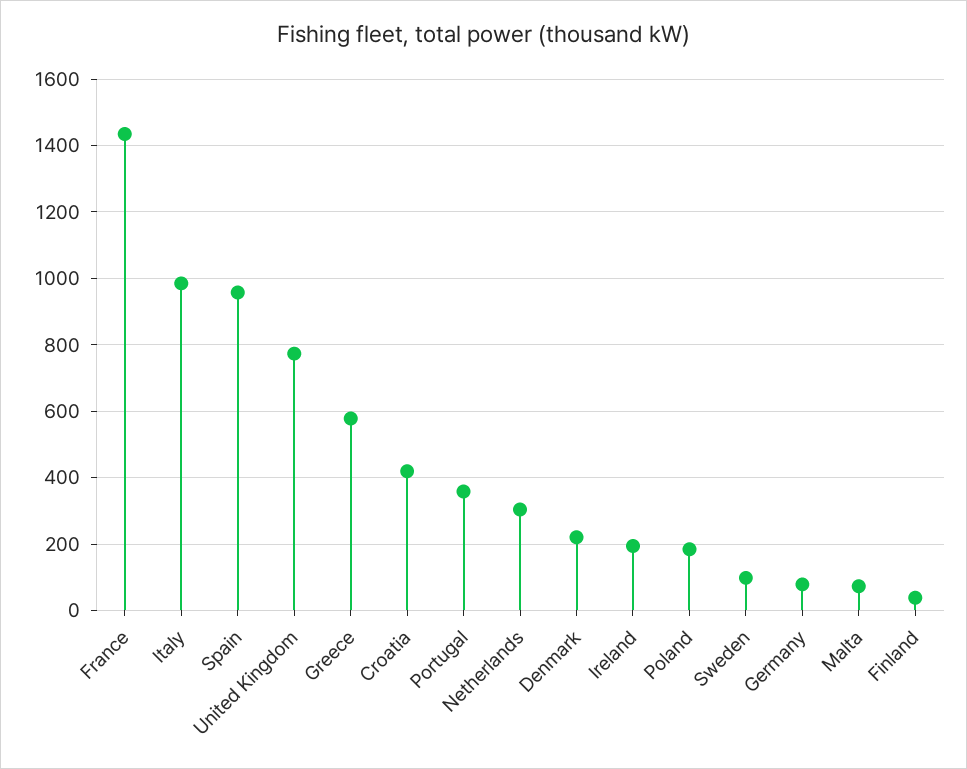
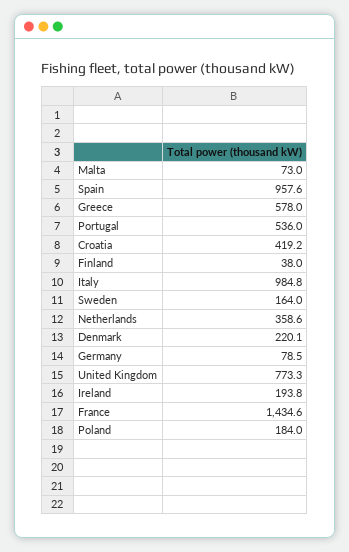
  {
    "France": 1434.6,
    "Italy": 984.8,
    "Spain": 957.6,
    "United Kingdom": 773.3,
    "Greece": 578,
    "Croatia": 419.2,
-   "Portugal": 360,
+   "Portugal": 536,
-   "Netherlands": 300,
+   "Netherlands": 358.6,
    "Denmark": 220.1,
    "Ireland": 193.8,
    "Poland": 184,
-   "Sweden": 100,
+   "Sweden": 164,
    "Germany": 78.5,
    "Malta": 73,
    "Finland": 38
  }

